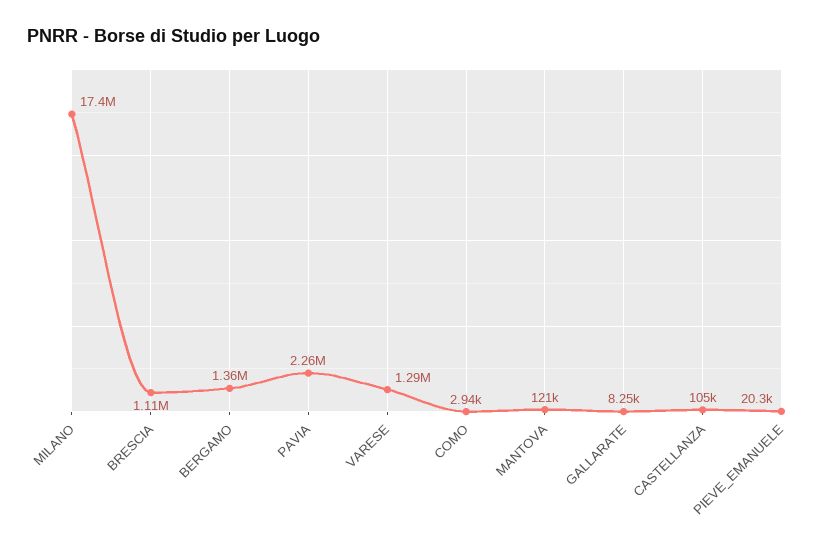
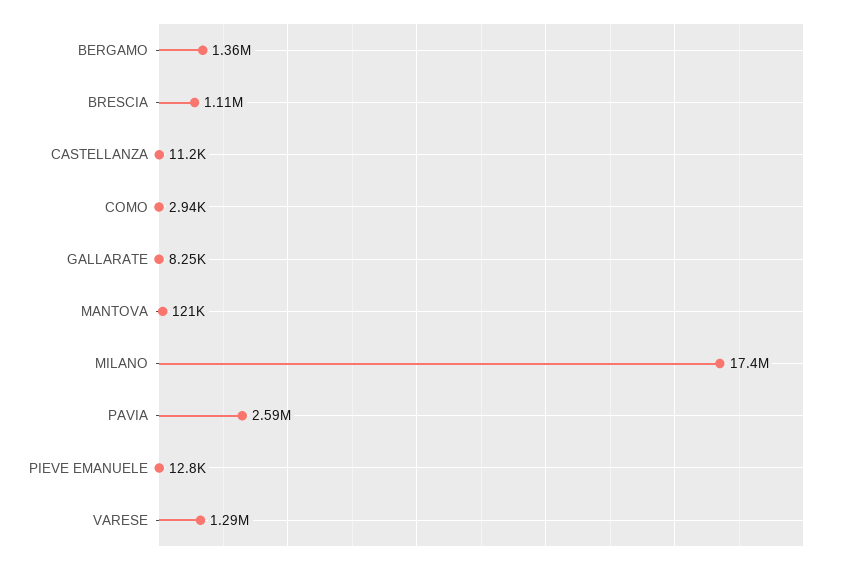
  {
    "MILANO": 17400000,
    "BRESCIA": 1110000,
    "BERGAMO": 1360000,
-   "PAVIA": 2260000,
+   "PAVIA": 2590000,
    "VARESE": 1290000,
    "COMO": 2940,
    "MANTOVA": 121000,
    "GALLARATE": 8250,
-   "CASTELLANZA": 105000,
+   "CASTELLANZA": 11200,
-   "PIEVE_EMANUELE": 20300
+   "PIEVE_EMANUELE": 12800
  }

